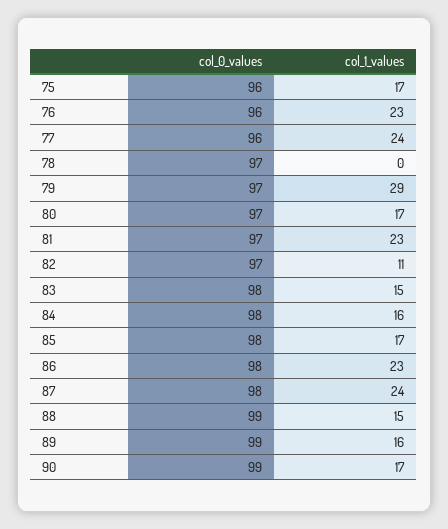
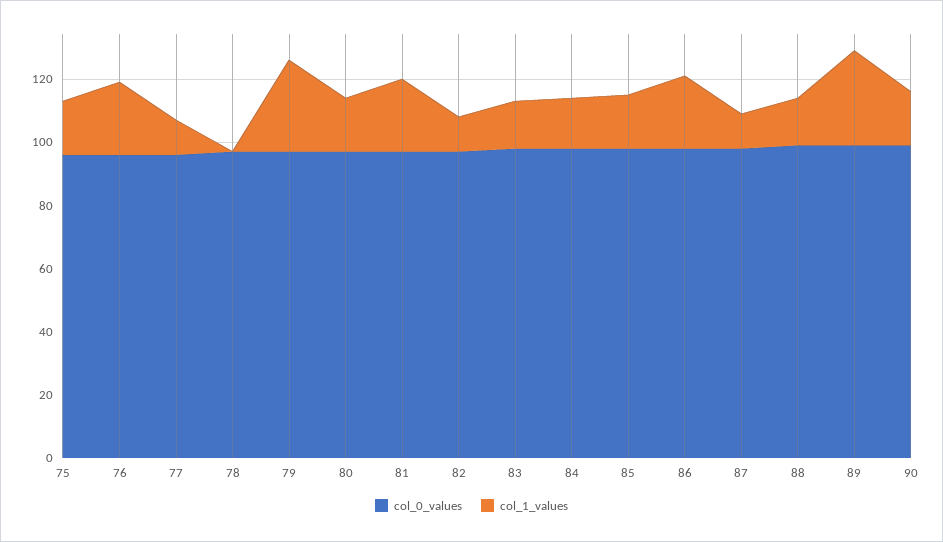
  {
    "col_0_values": {
      "75": 96,
      "76": 96,
      "77": 96,
      "78": 97,
      "79": 97,
      "80": 97,
      "81": 97,
      "82": 97,
      "83": 98,
      "84": 98,
      "85": 98,
      "86": 98,
      "87": 98,
      "88": 99,
      "89": 99,
      "90": 99
    },
    "col_1_values": {
      "75": 17,
      "76": 23,
-     "77": 24,
+     "77": 10,
      "78": 0,
      "79": 29,
      "80": 17,
      "81": 23,
      "82": 11,
      "83": 15,
      "84": 16,
      "85": 17,
      "86": 23,
-     "87": 24,
+     "87": 10,
      "88": 15,
-     "89": 16,
+     "89": 30,
      "90": 17
    }
  }

